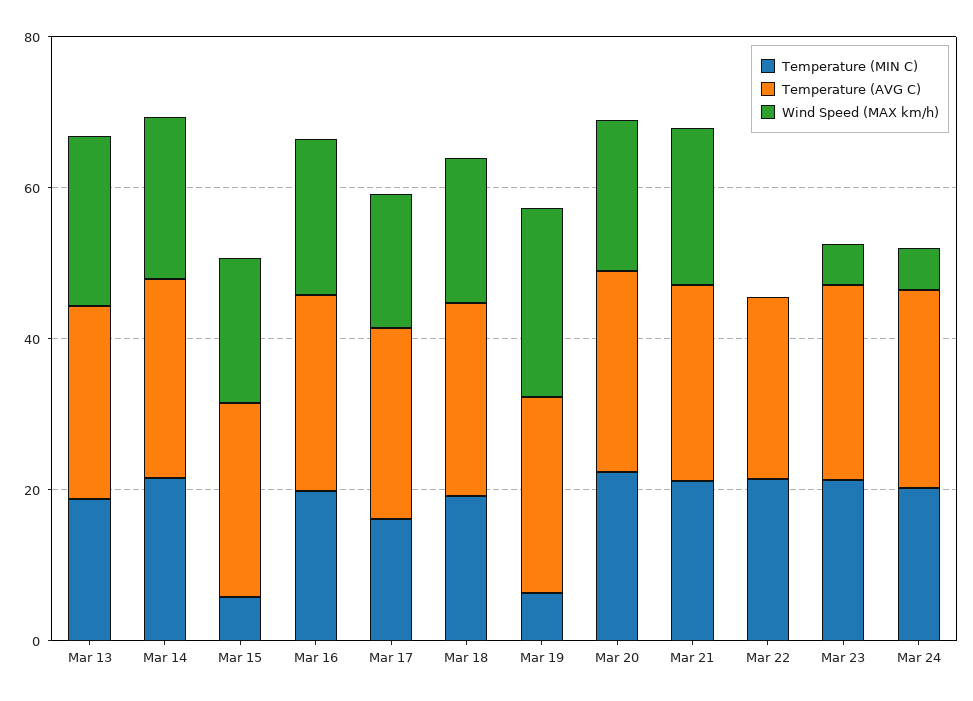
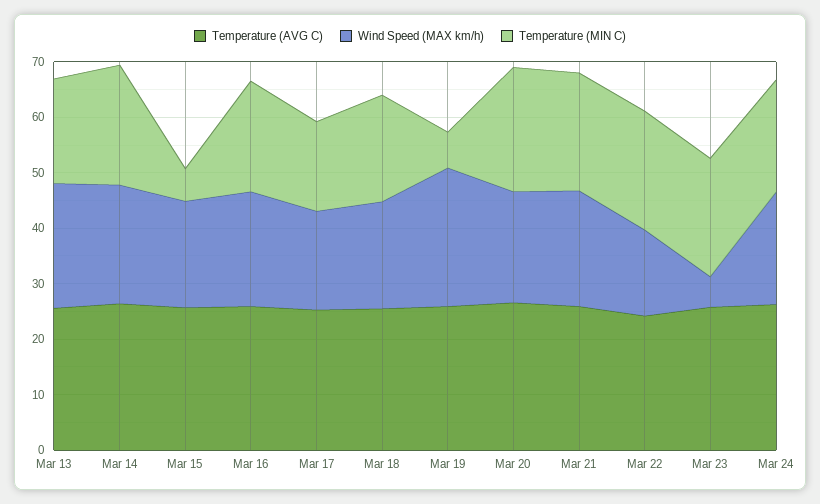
  {
    "Temperature (MIN C)": {
      "Mar 13": 18,
      "Mar 14": 22,
      "Mar 15": 6,
      "Mar 16": 20,
      "Mar 17": 16,
      "Mar 18": 20,
      "Mar 19": 6,
      "Mar 20": 22,
      "Mar 21": 22,
      "Mar 22": 22,
      "Mar 23": 22,
      "Mar 24": 20
    },
    "Temperature (AVG C)": {
      "Mar 13": 26,
      "Mar 14": 26,
      "Mar 15": 26,
      "Mar 16": 26,
      "Mar 17": 26,
      "Mar 18": 26,
      "Mar 19": 26,
      "Mar 20": 26,
      "Mar 21": 26,
      "Mar 22": 24,
      "Mar 23": 26,
      "Mar 24": 26
    },
    "Wind Speed (MAX km/h)": {
      "Mar 13": 22,
      "Mar 14": 22,
      "Mar 15": 20,
      "Mar 16": 20,
      "Mar 17": 18,
      "Mar 18": 20,
      "Mar 19": 26,
      "Mar 20": 20,
      "Mar 21": 20,
-     "Mar 22": 0,
+     "Mar 22": 16,
      "Mar 23": 6,
-     "Mar 24": 5
+     "Mar 24": 20
    }
  }

